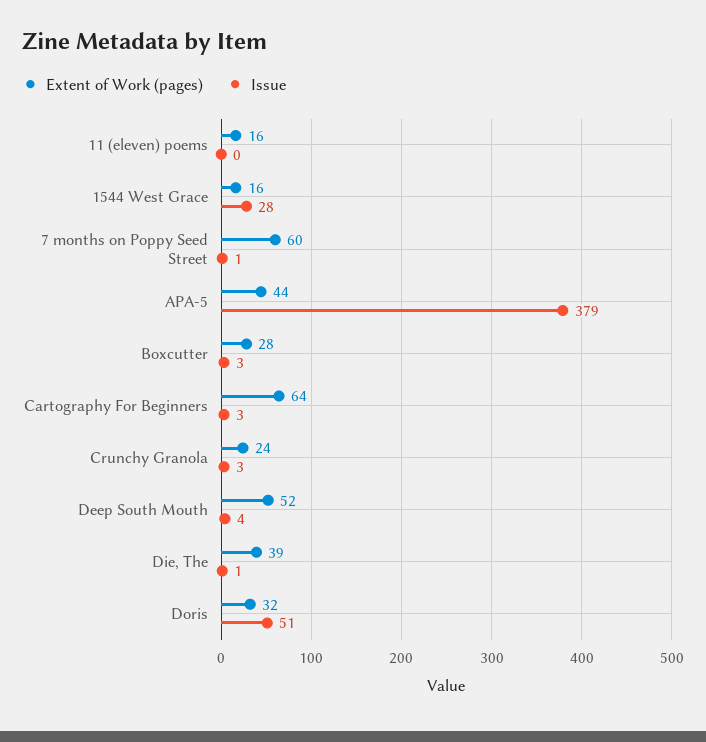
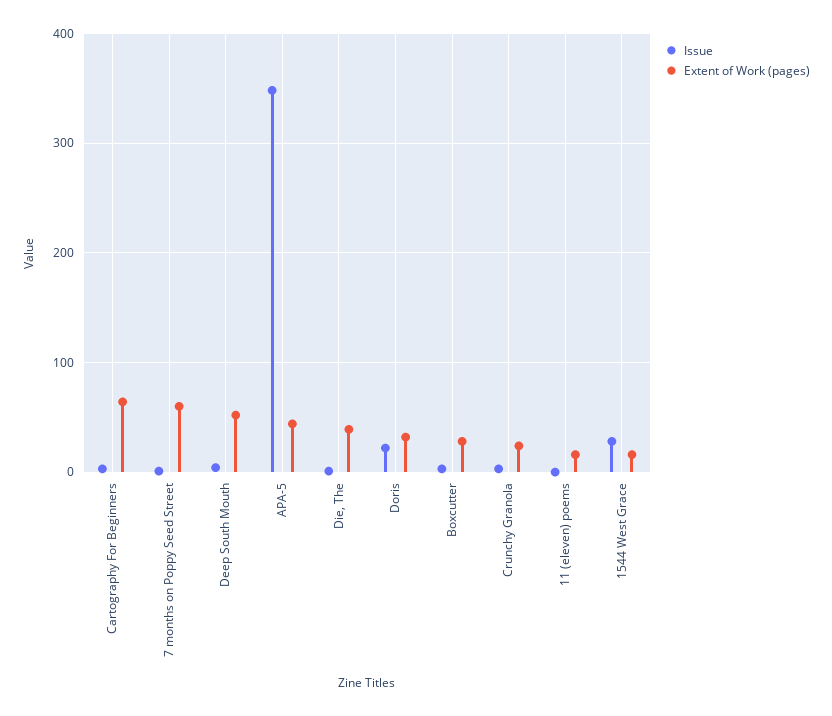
  {
    "Extent of Work (pages)": {
      "11 (eleven) poems": 16,
      "1544 West Grace": 16,
      "7 months on Poppy Seed Street": 60,
      "APA-5": 44,
      "Boxcutter": 28,
      "Cartography For Beginners": 64,
      "Crunchy Granola": 24,
      "Deep South Mouth": 52,
      "Die, The": 39,
      "Doris": 32
    },
    "Issue": {
      "11 (eleven) poems": 0,
      "1544 West Grace": 28,
      "7 months on Poppy Seed Street": 1,
-     "APA-5": 379,
+     "APA-5": 350,
      "Boxcutter": 3,
      "Cartography For Beginners": 3,
      "Crunchy Granola": 3,
      "Deep South Mouth": 4,
      "Die, The": 1,
-     "Doris": 51
+     "Doris": 20
    }
  }

